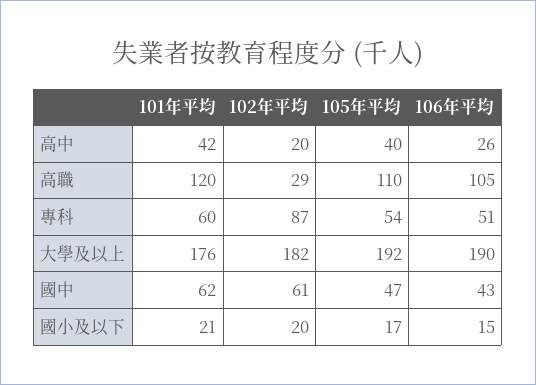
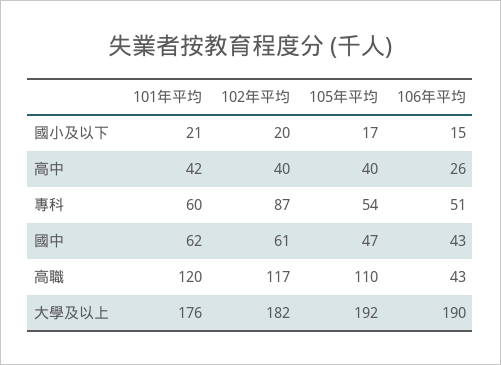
  {
    "101年平均": {
      "高中": 42,
      "高職": 120,
      "專科": 60,
      "大學及以上": 176,
      "國中": 62,
      "國小及以下": 21
    },
    "102年平均": {
-     "高中": 20,
+     "高中": 40,
-     "高職": 29,
+     "高職": 117,
      "專科": 87,
      "大學及以上": 182,
      "國中": 61,
      "國小及以下": 20
    },
    "105年平均": {
      "高中": 40,
      "高職": 110,
      "專科": 54,
      "大學及以上": 192,
      "國中": 47,
      "國小及以下": 17
    },
    "106年平均": {
      "高中": 26,
-     "高職": 105,
+     "高職": 43,
      "專科": 51,
      "大學及以上": 190,
      "國中": 43,
      "國小及以下": 15
    }
  }

